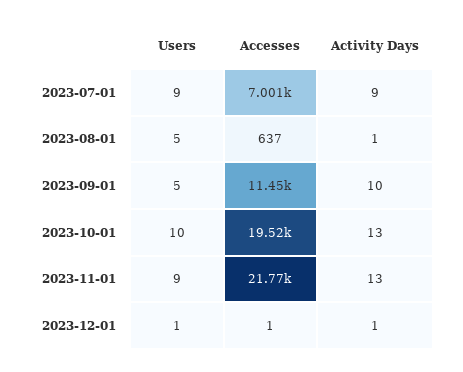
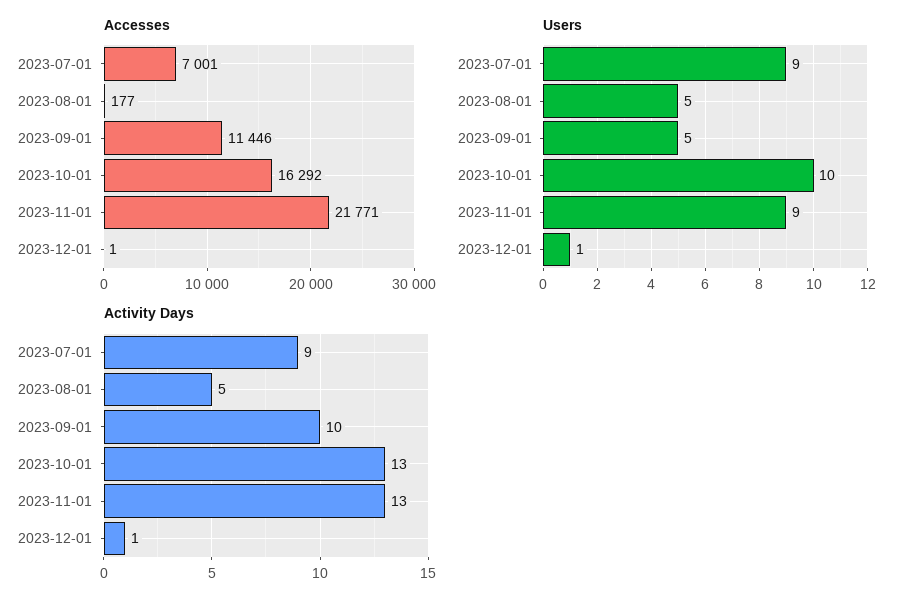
  {
    "Users": {
      "2023-07-01": 9,
      "2023-08-01": 5,
      "2023-09-01": 5,
      "2023-10-01": 10,
      "2023-11-01": 9,
      "2023-12-01": 1
    },
    "Accesses": {
      "2023-07-01": 7001,
-     "2023-08-01": 637,
+     "2023-08-01": 177,
      "2023-09-01": 11446,
-     "2023-10-01": 19520,
+     "2023-10-01": 16292,
      "2023-11-01": 21771,
      "2023-12-01": 1
    },
    "Activity Days": {
      "2023-07-01": 9,
-     "2023-08-01": 1,
+     "2023-08-01": 5,
      "2023-09-01": 10,
      "2023-10-01": 13,
      "2023-11-01": 13,
      "2023-12-01": 1
    }
  }

